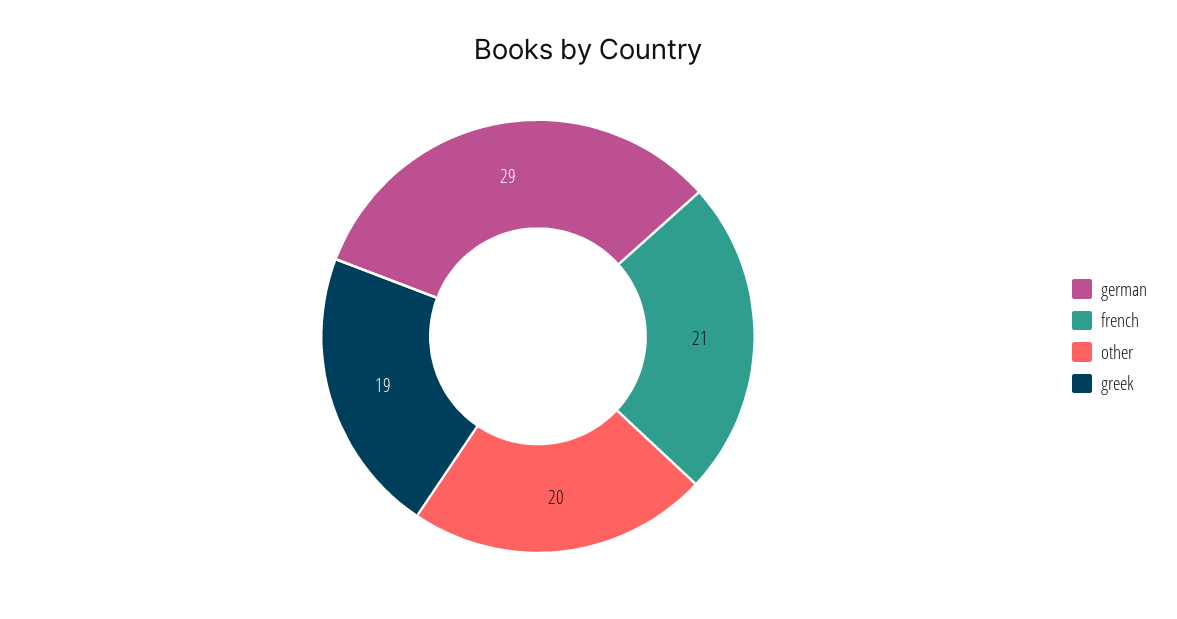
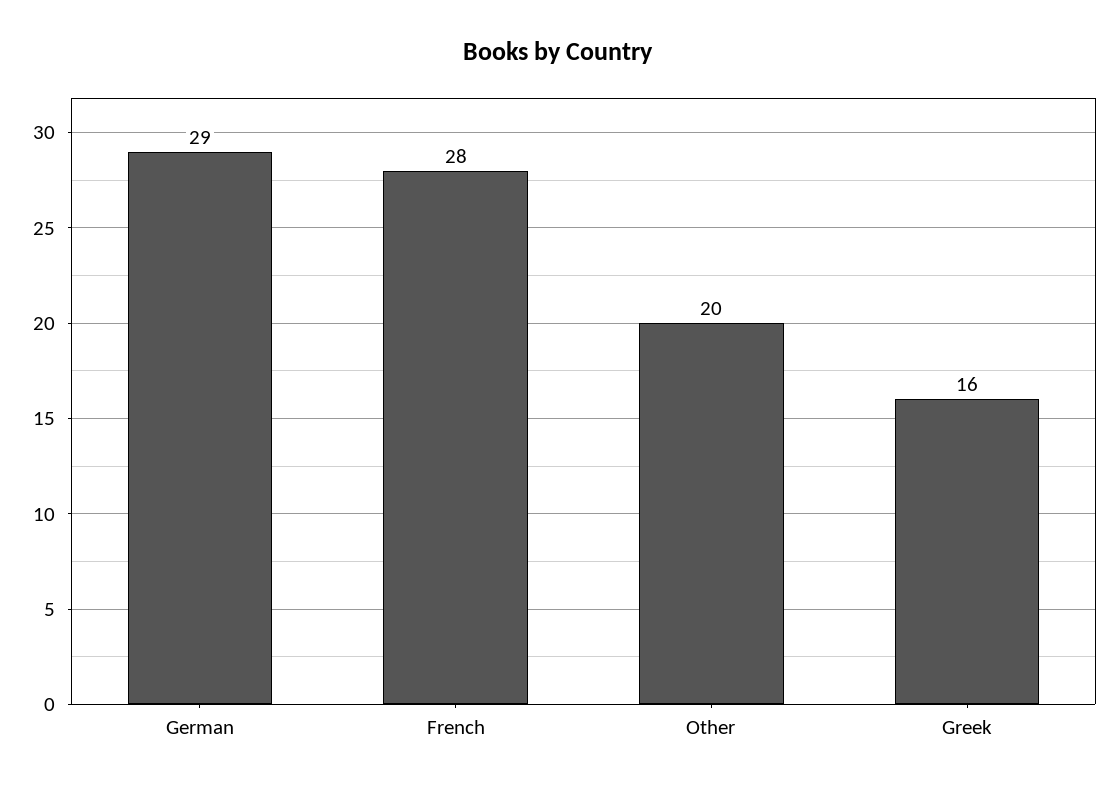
  {
    "german": 29,
-   "french": 21,
+   "french": 28,
    "other": 20,
-   "greek": 19
+   "greek": 16
  }

